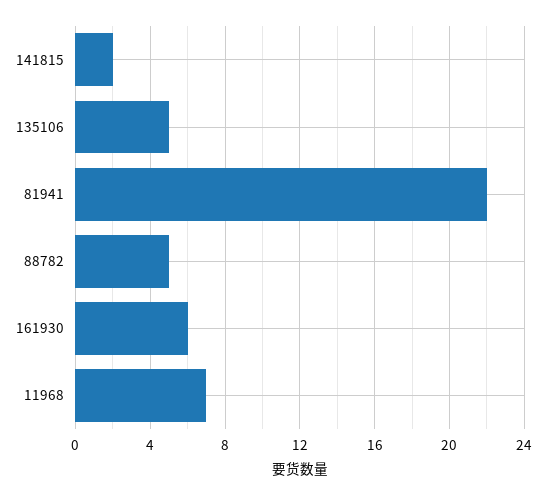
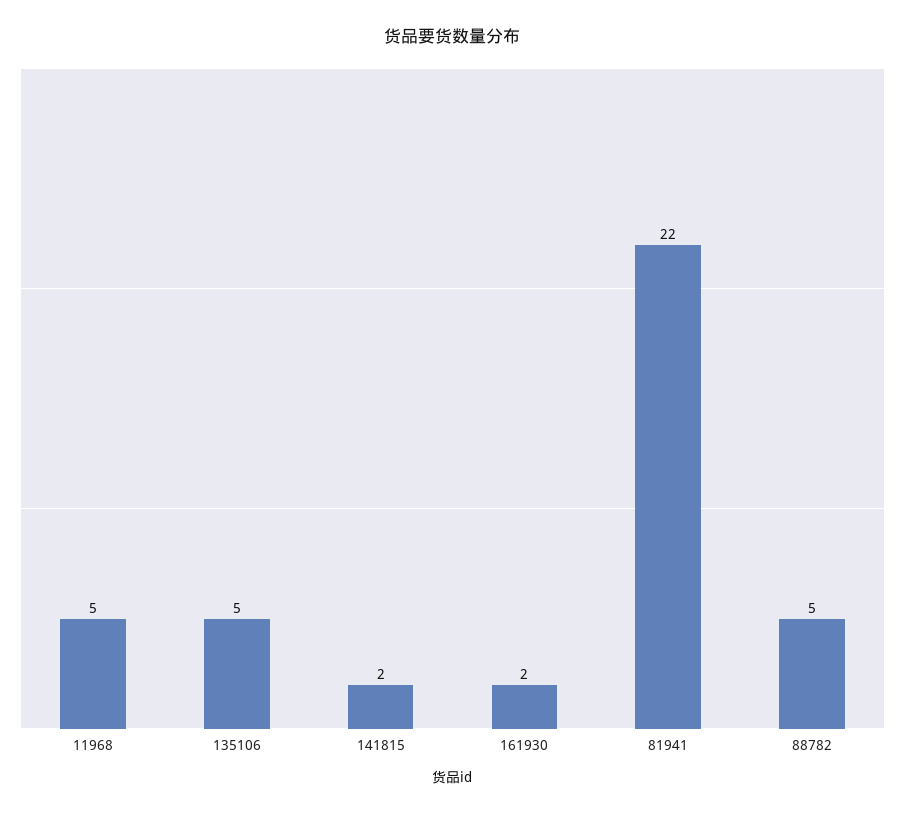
  {
    "141815": 2,
    "135106": 5,
    "81941": 22,
    "88782": 5,
-   "161930": 6,
+   "161930": 2,
-   "11968": 7
+   "11968": 5
  }

